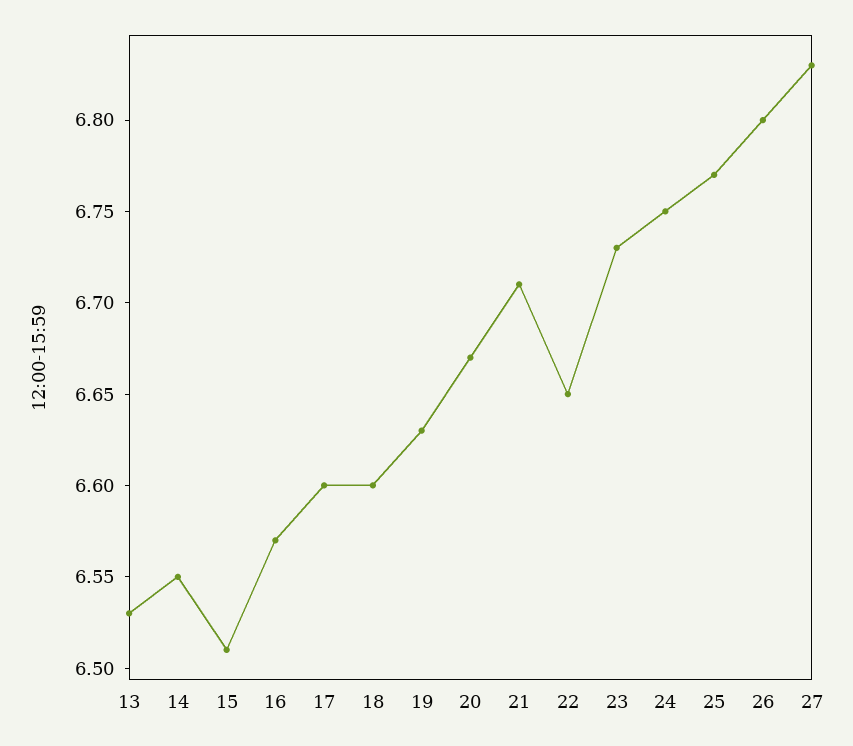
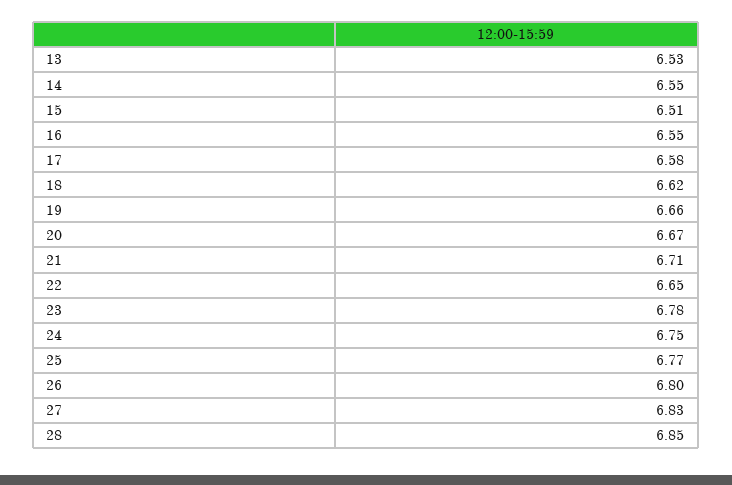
  {
    "13": 6.53,
    "14": 6.55,
    "15": 6.51,
-   "16": 6.57,
+   "16": 6.55,
-   "17": 6.6,
+   "17": 6.58,
-   "18": 6.6,
+   "18": 6.62,
-   "19": 6.63,
+   "19": 6.66,
    "20": 6.67,
    "21": 6.71,
    "22": 6.65,
-   "23": 6.73,
+   "23": 6.78,
    "24": 6.75,
    "25": 6.77,
    "26": 6.8,
-   "27": 6.83
+   "27": 6.83,
+   "28": 6.85
  }

